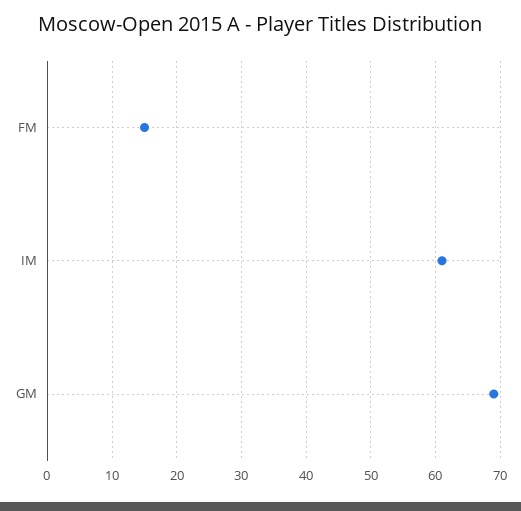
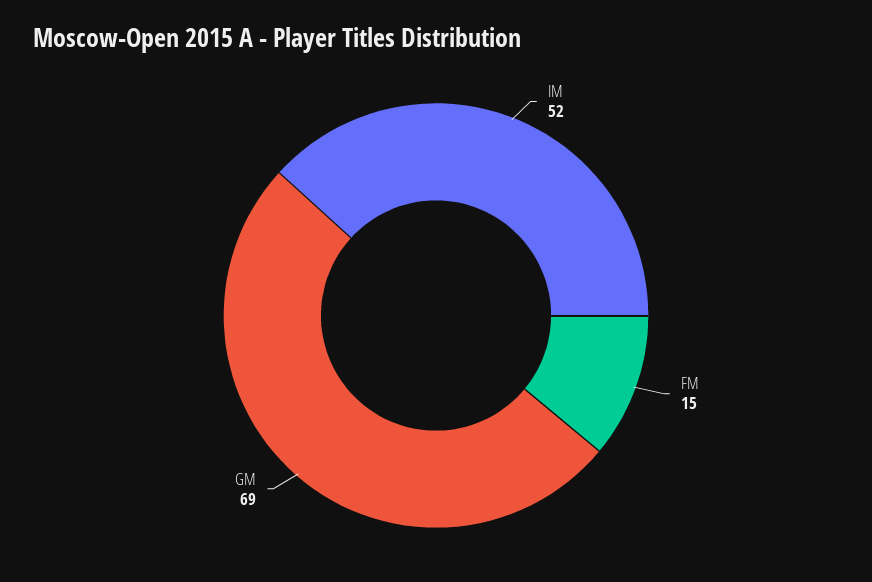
  {
    "FM": 15,
-   "IM": 61,
+   "IM": 52,
    "GM": 69
  }

